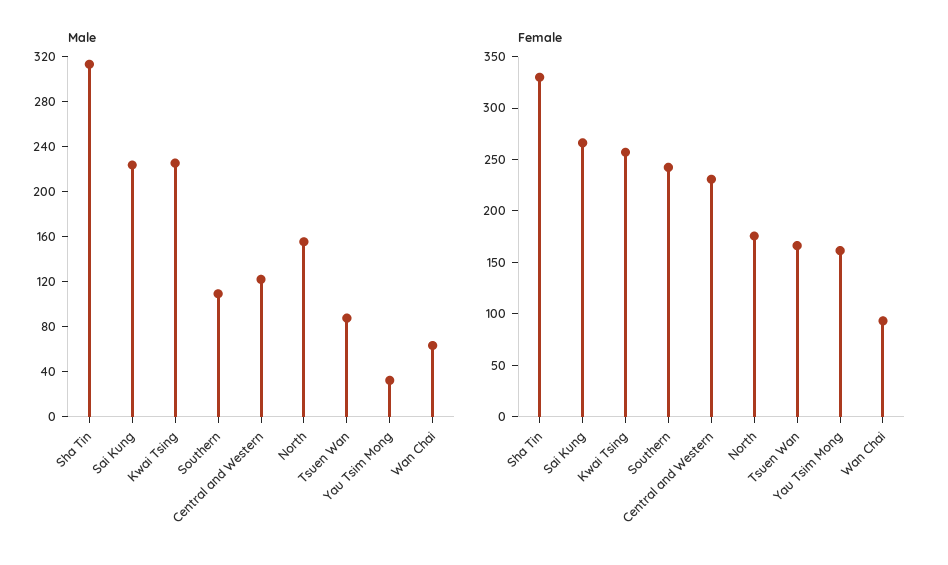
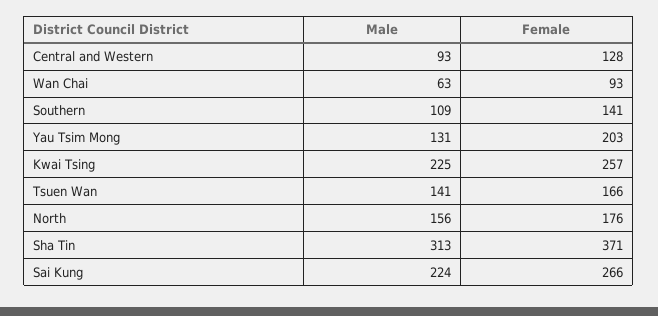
  {
    "Male": {
      "Sha Tin": 313,
      "Sai Kung": 224,
      "Kwai Tsing": 225,
      "Southern": 109,
-     "Central and Western": 120,
+     "Central and Western": 93,
      "North": 156,
-     "Tsuen Wan": 90,
+     "Tsuen Wan": 141,
-     "Yau Tsim Mong": 30,
+     "Yau Tsim Mong": 131,
      "Wan Chai": 63
    },
    "Female": {
-     "Sha Tin": 330,
+     "Sha Tin": 371,
      "Sai Kung": 266,
      "Kwai Tsing": 257,
-     "Southern": 240,
+     "Southern": 141,
-     "Central and Western": 230,
+     "Central and Western": 128,
      "North": 176,
      "Tsuen Wan": 166,
-     "Yau Tsim Mong": 160,
+     "Yau Tsim Mong": 203,
      "Wan Chai": 93
    }
  }

